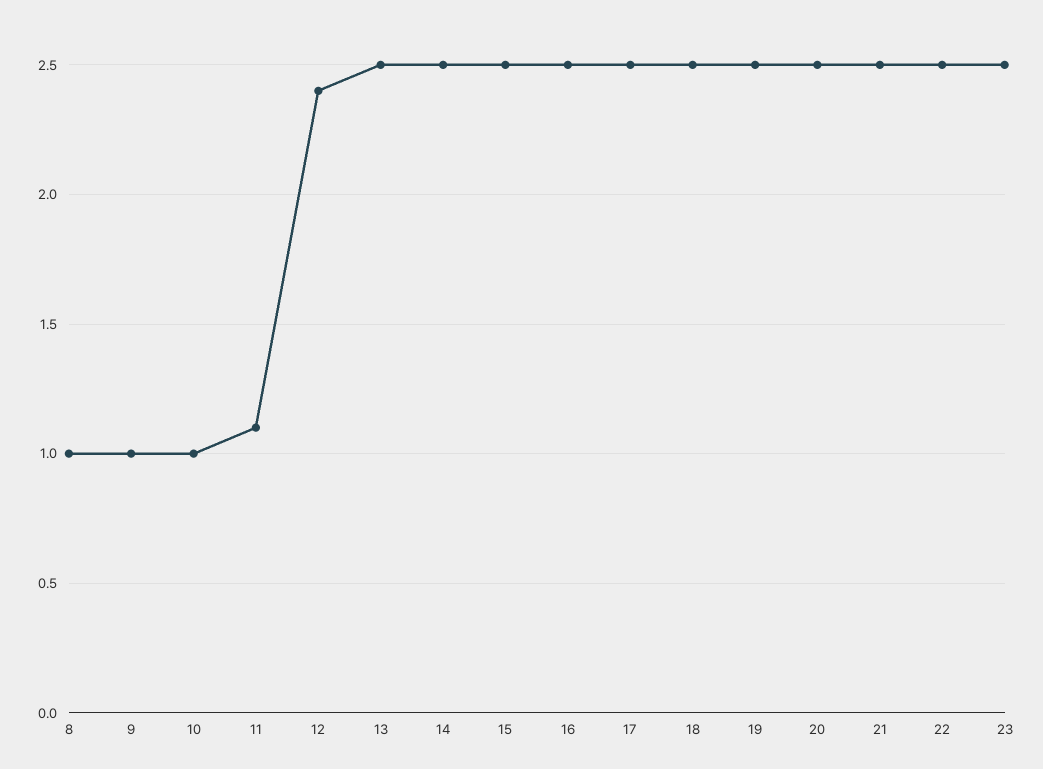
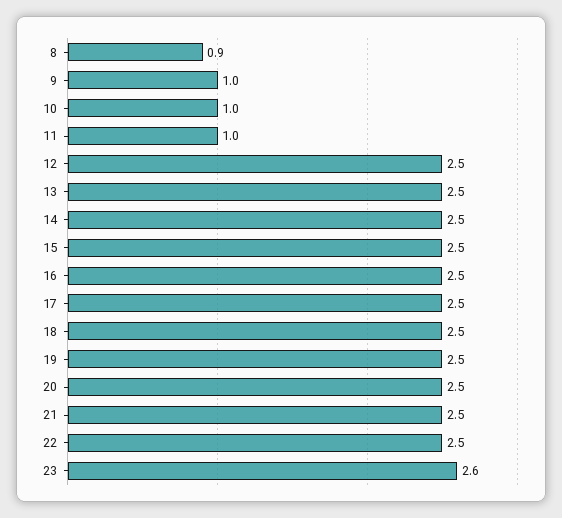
  {
-   "8": 1,
+   "8": 0.9,
    "9": 1,
    "10": 1,
-   "11": 1.1,
+   "11": 1,
-   "12": 2.4,
+   "12": 2.5,
    "13": 2.5,
    "14": 2.5,
    "15": 2.5,
    "16": 2.5,
    "17": 2.5,
    "18": 2.5,
    "19": 2.5,
    "20": 2.5,
    "21": 2.5,
    "22": 2.5,
-   "23": 2.5
+   "23": 2.6
  }

